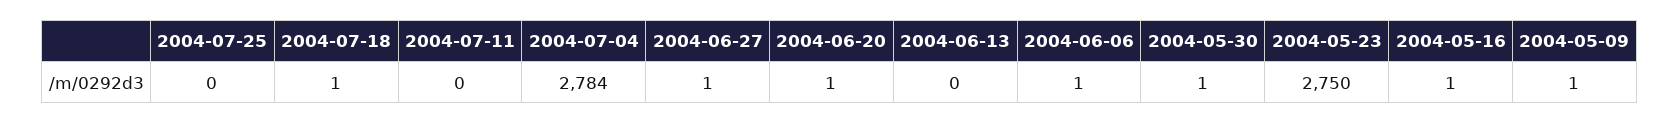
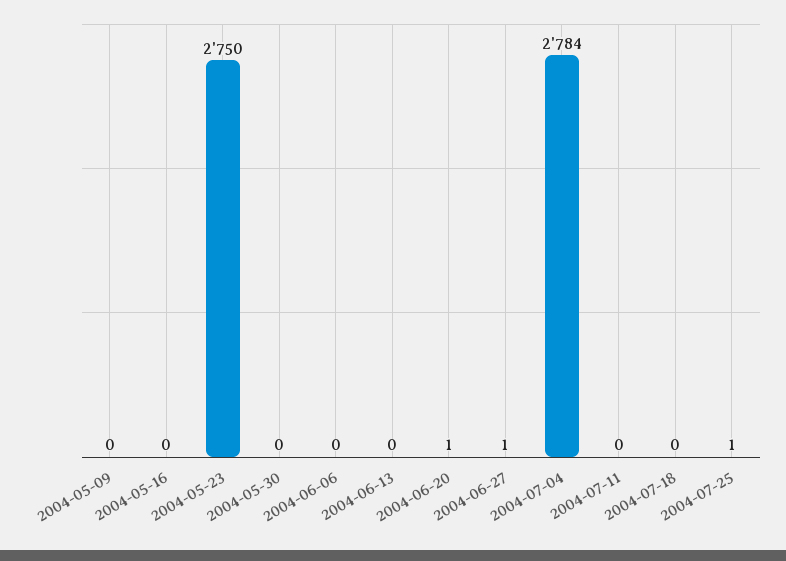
  {
-   "2004-07-25": 0,
+   "2004-07-25": 1,
-   "2004-07-18": 1,
+   "2004-07-18": 0,
    "2004-07-11": 0,
    "2004-07-04": 2784,
    "2004-06-27": 1,
    "2004-06-20": 1,
    "2004-06-13": 0,
-   "2004-06-06": 1,
+   "2004-06-06": 0,
-   "2004-05-30": 1,
+   "2004-05-30": 0,
    "2004-05-23": 2750,
-   "2004-05-16": 1,
+   "2004-05-16": 0,
-   "2004-05-09": 1
+   "2004-05-09": 0
  }

